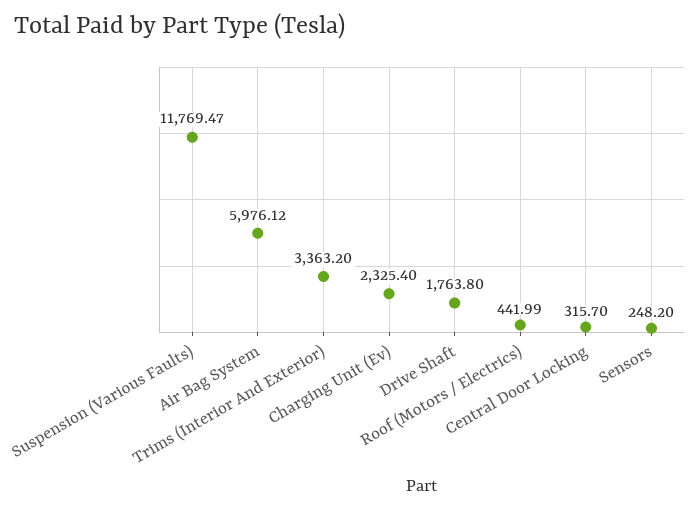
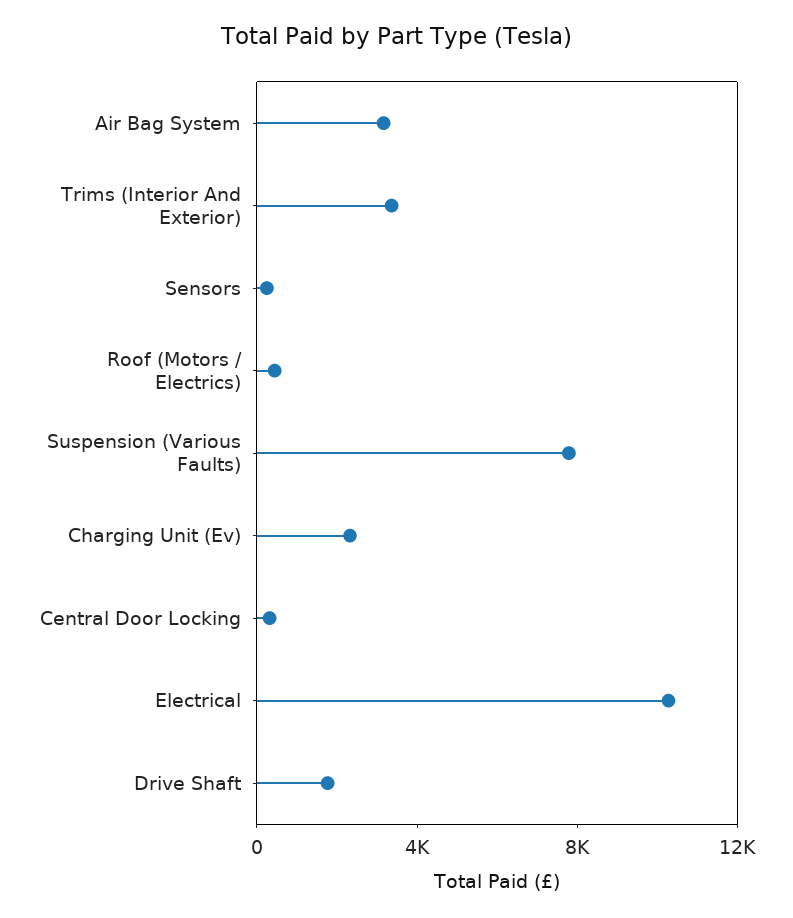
  {
-   "Suspension (Various Faults)": 11769.47,
+   "Suspension (Various Faults)": 8000,
-   "Air Bag System": 5976.12,
+   "Air Bag System": 3000,
    "Trims (Interior And Exterior)": 3363.2,
    "Charging Unit (Ev)": 2325.4,
    "Drive Shaft": 1763.8,
    "Roof (Motors / Electrics)": 441.99,
    "Central Door Locking": 315.7,
-   "Sensors": 248.2
+   "Sensors": 248.2,
+   "Electrical": 10000
  }

